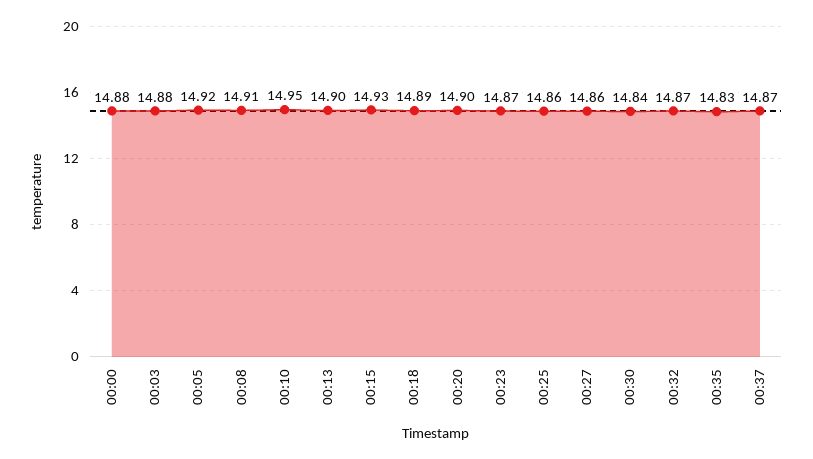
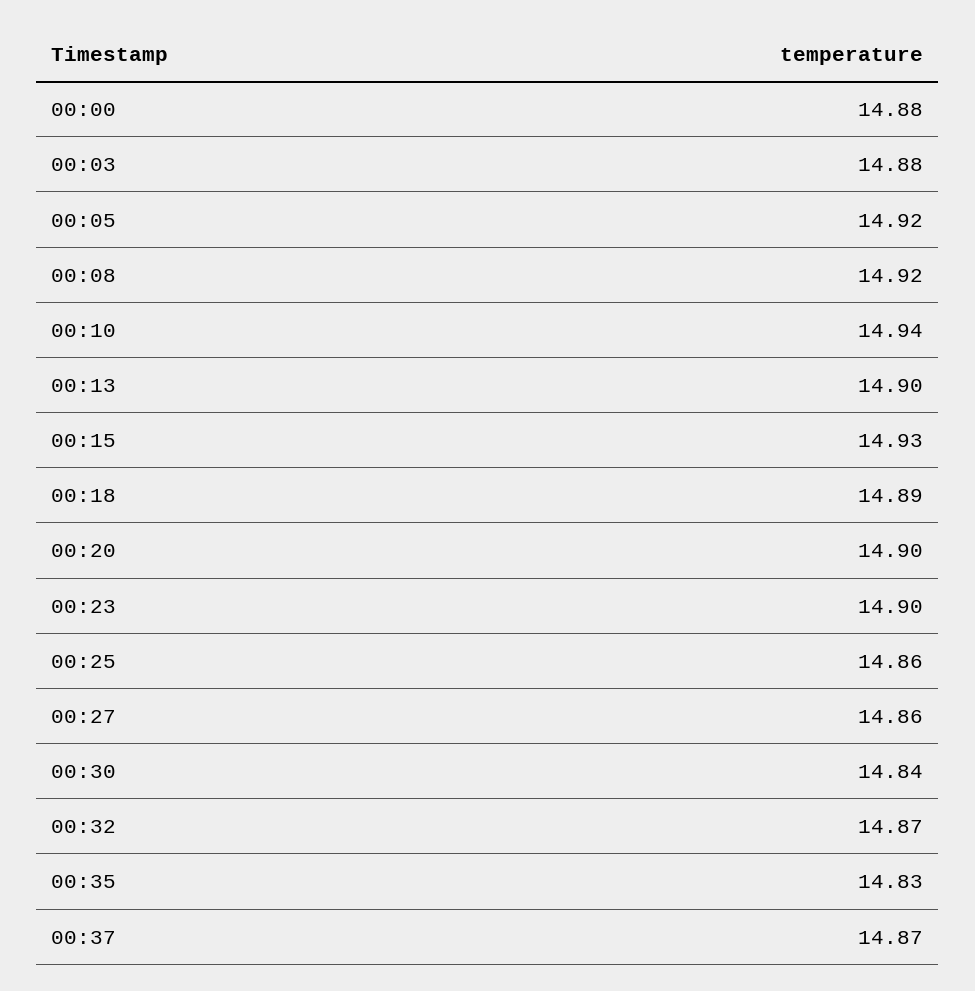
  {
    "00:00": 14.88,
    "00:03": 14.88,
    "00:05": 14.92,
-   "00:08": 14.91,
+   "00:08": 14.92,
-   "00:10": 14.95,
+   "00:10": 14.94,
    "00:13": 14.9,
    "00:15": 14.93,
    "00:18": 14.89,
    "00:20": 14.9,
-   "00:23": 14.87,
+   "00:23": 14.9,
    "00:25": 14.86,
    "00:27": 14.86,
    "00:30": 14.84,
    "00:32": 14.87,
    "00:35": 14.83,
    "00:37": 14.87
  }

